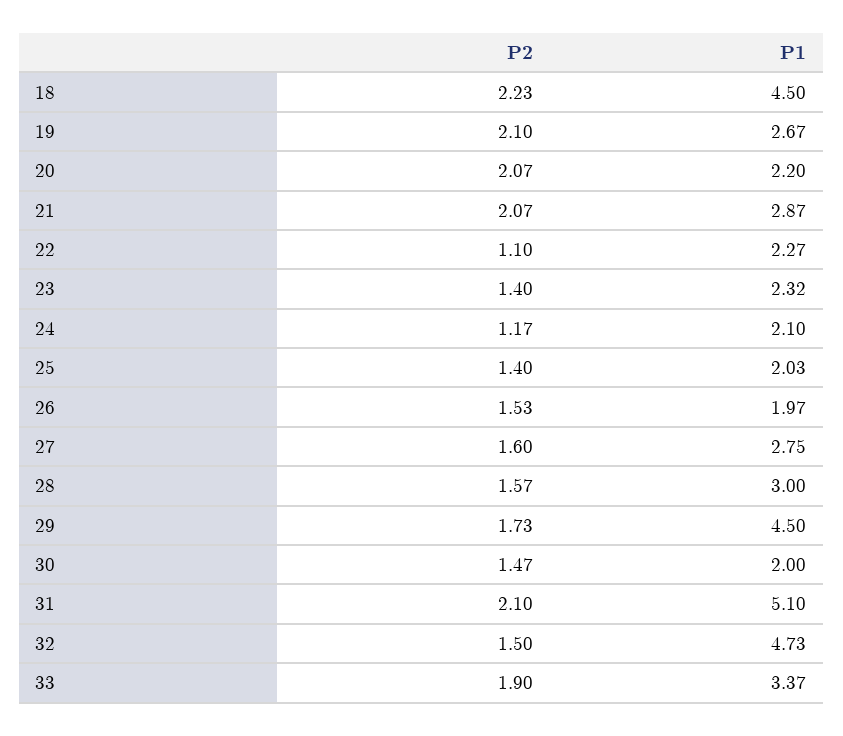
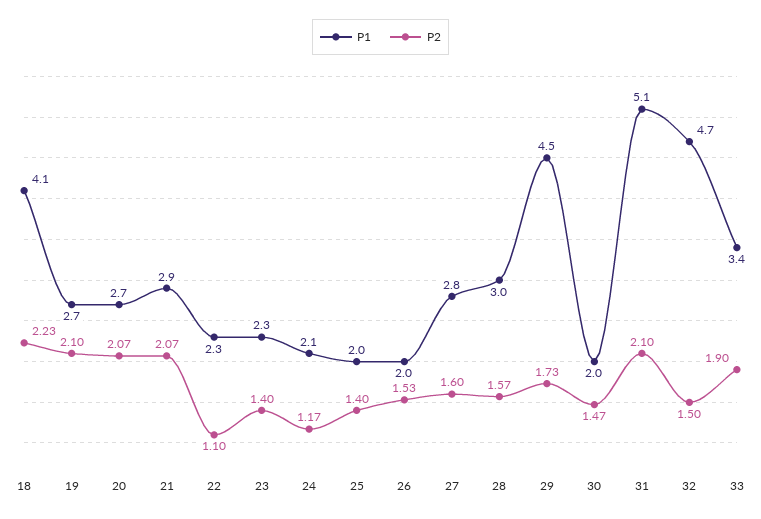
  {
    "P2": {
      "18": 2.23,
      "19": 2.1,
      "20": 2.07,
      "21": 2.07,
      "22": 1.1,
      "23": 1.4,
      "24": 1.17,
      "25": 1.4,
      "26": 1.53,
      "27": 1.6,
      "28": 1.57,
      "29": 1.73,
      "30": 1.47,
      "31": 2.1,
      "32": 1.5,
      "33": 1.9
    },
    "P1": {
-     "18": 4.5,
+     "18": 4.1,
      "19": 2.67,
-     "20": 2.2,
+     "20": 2.7,
      "21": 2.87,
      "22": 2.27,
      "23": 2.32,
      "24": 2.1,
      "25": 2.03,
      "26": 1.97,
      "27": 2.75,
      "28": 3,
      "29": 4.5,
      "30": 2,
      "31": 5.1,
      "32": 4.73,
      "33": 3.37
    }
  }

